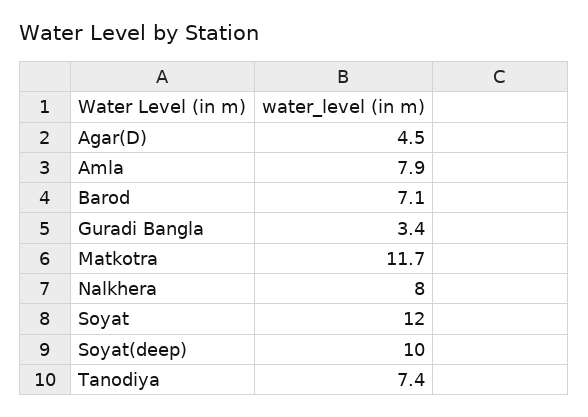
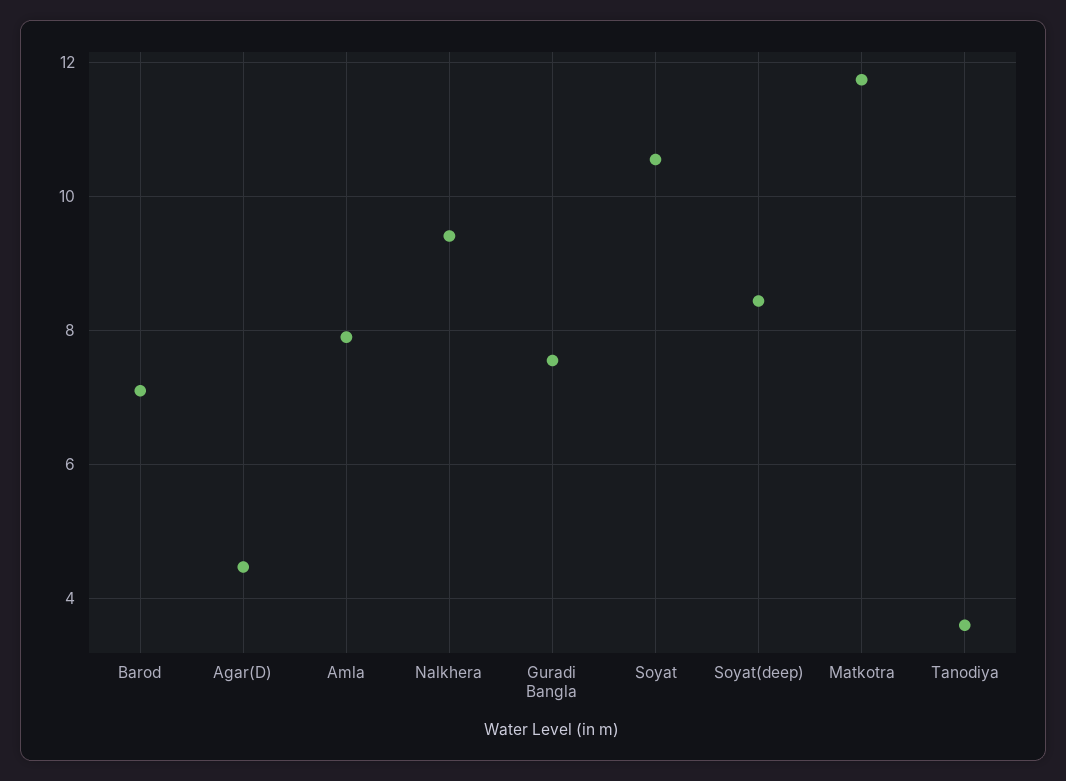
  {
    "Agar(D)": 4.5,
    "Amla": 7.9,
    "Barod": 7.1,
-   "Guradi Bangla": 3.4,
+   "Guradi Bangla": 7.6,
    "Matkotra": 11.7,
-   "Nalkhera": 8,
+   "Nalkhera": 9.4,
-   "Soyat": 12,
+   "Soyat": 10.6,
-   "Soyat(deep)": 10,
+   "Soyat(deep)": 8.4,
-   "Tanodiya": 7.4
+   "Tanodiya": 3.6
  }

